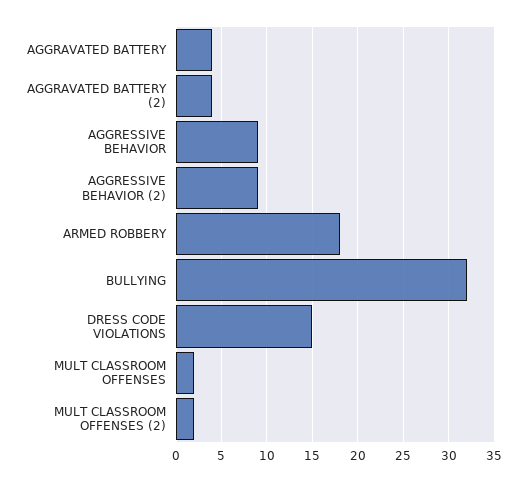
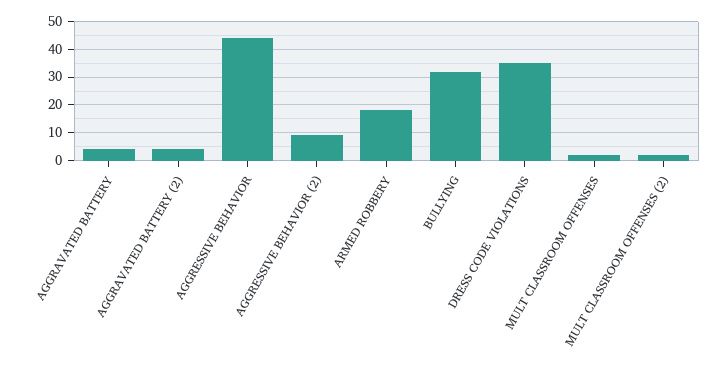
  {
    "AGGRAVATED BATTERY": 4,
    "AGGRAVATED BATTERY (2)": 4,
-   "AGGRESSIVE BEHAVIOR": 9,
+   "AGGRESSIVE BEHAVIOR": 45,
    "AGGRESSIVE BEHAVIOR (2)": 9,
    "ARMED ROBBERY": 18,
    "BULLYING": 32,
-   "DRESS CODE VIOLATIONS": 15,
+   "DRESS CODE VIOLATIONS": 35,
    "MULT CLASSROOM OFFENSES": 2,
    "MULT CLASSROOM OFFENSES (2)": 2
  }

